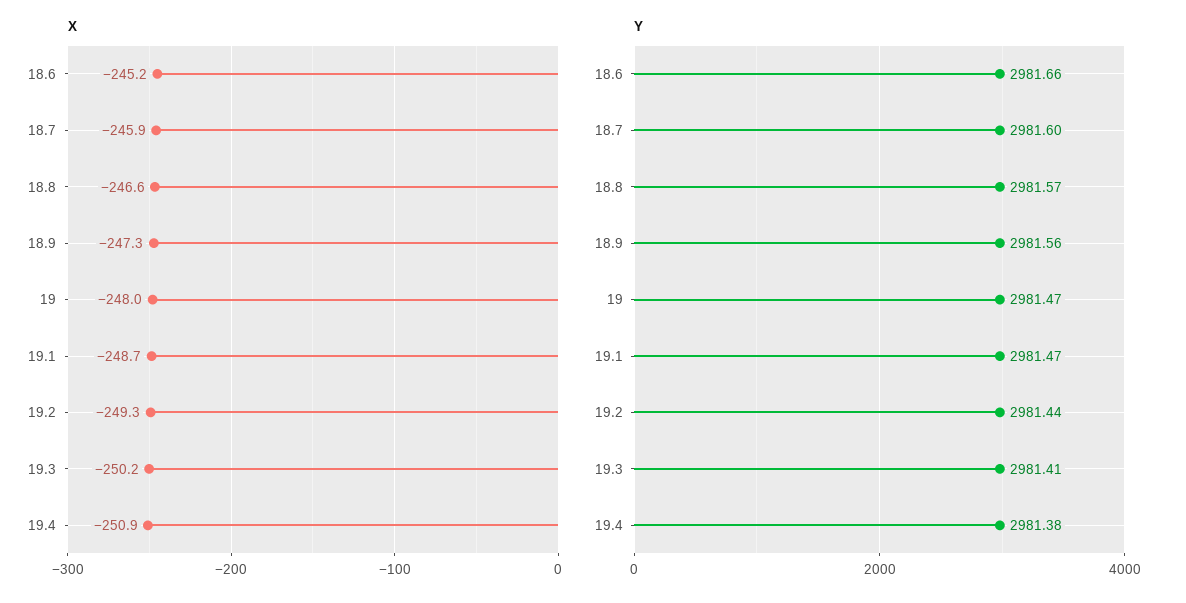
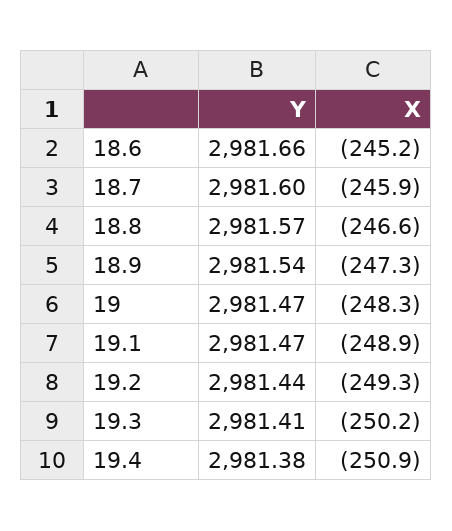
  {
    "X": {
      "18.6": -245.2,
      "18.7": -245.9,
      "18.8": -246.6,
      "18.9": -247.3,
-     "19": -248,
+     "19": -248.3,
-     "19.1": -248.7,
+     "19.1": -248.9,
      "19.2": -249.3,
      "19.3": -250.2,
      "19.4": -250.9
    },
    "Y": {
      "18.6": 2981.66,
      "18.7": 2981.6,
      "18.8": 2981.57,
-     "18.9": 2981.56,
+     "18.9": 2981.54,
      "19": 2981.47,
      "19.1": 2981.47,
      "19.2": 2981.44,
      "19.3": 2981.41,
      "19.4": 2981.38
    }
  }

